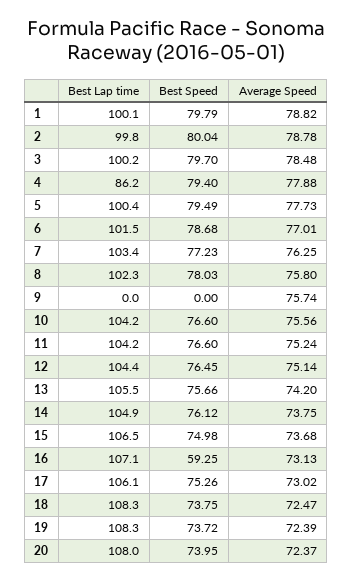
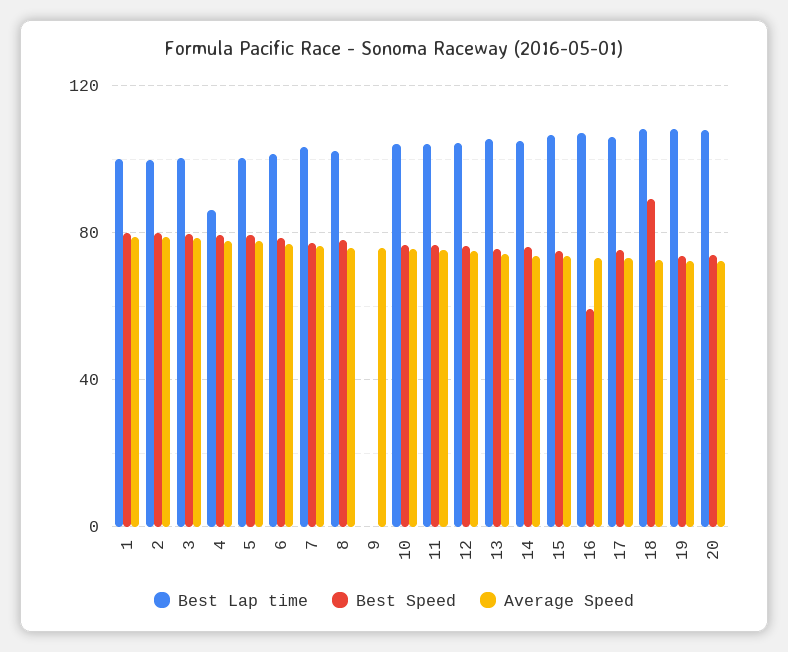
  {
    "Best Lap time": {
      "1": 100.1,
      "2": 99.8,
      "3": 100.2,
      "4": 86.2,
      "5": 100.4,
      "6": 101.5,
      "7": 103.4,
      "8": 102.3,
      "9": 0,
      "10": 104.2,
      "11": 104.2,
      "12": 104.4,
      "13": 105.5,
      "14": 104.9,
      "15": 106.5,
      "16": 107.1,
      "17": 106.1,
      "18": 108.3,
      "19": 108.3,
      "20": 108
    },
    "Best Speed": {
      "1": 79.79,
      "2": 80.04,
      "3": 79.7,
      "4": 79.4,
      "5": 79.49,
      "6": 78.68,
      "7": 77.23,
      "8": 78.03,
      "9": 0,
      "10": 76.6,
      "11": 76.6,
      "12": 76.45,
      "13": 75.66,
      "14": 76.12,
      "15": 74.98,
      "16": 59.25,
      "17": 75.26,
-     "18": 73.75,
+     "18": 90,
      "19": 73.72,
      "20": 73.95
    },
    "Average Speed": {
      "1": 78.82,
      "2": 78.78,
      "3": 78.48,
      "4": 77.88,
      "5": 77.73,
      "6": 77.01,
      "7": 76.25,
      "8": 75.8,
      "9": 75.74,
      "10": 75.56,
      "11": 75.24,
      "12": 75.14,
      "13": 74.2,
      "14": 73.75,
      "15": 73.68,
      "16": 73.13,
      "17": 73.02,
      "18": 72.47,
      "19": 72.39,
      "20": 72.37
    }
  }

